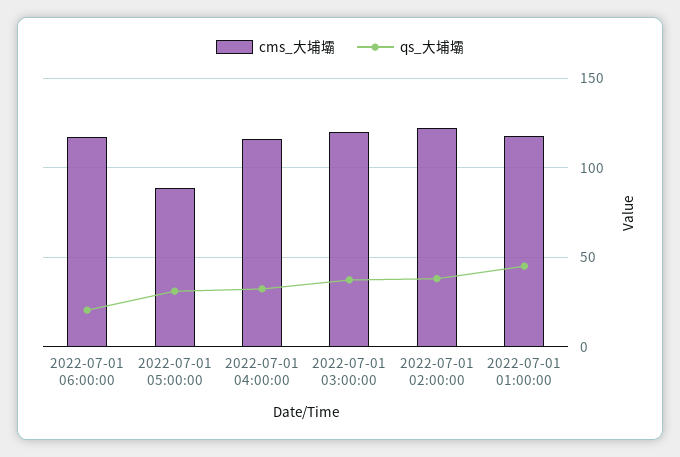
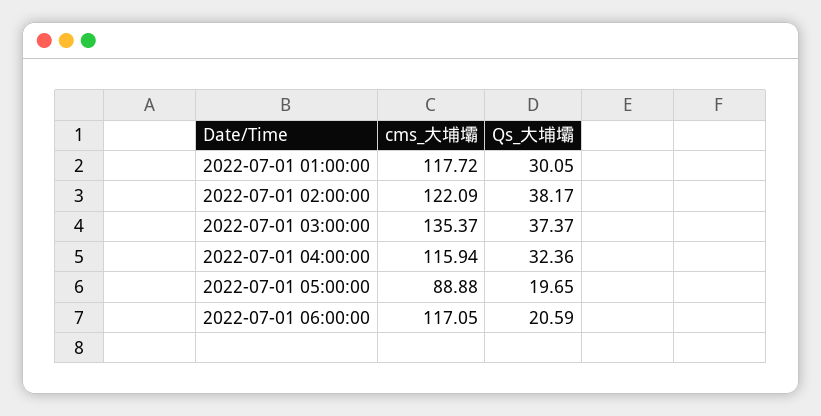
  {
    "cms_大埔壩": {
      "2022-07-01 06:00:00": 117.05,
      "2022-07-01 05:00:00": 88.88,
      "2022-07-01 04:00:00": 115.94,
-     "2022-07-01 03:00:00": 120,
+     "2022-07-01 03:00:00": 135.37,
      "2022-07-01 02:00:00": 122.09,
      "2022-07-01 01:00:00": 117.72
    },
    "qs_大埔壩": {
      "2022-07-01 06:00:00": 20.59,
-     "2022-07-01 05:00:00": 30,
+     "2022-07-01 05:00:00": 19.65,
      "2022-07-01 04:00:00": 32.36,
      "2022-07-01 03:00:00": 37.37,
      "2022-07-01 02:00:00": 38.17,
-     "2022-07-01 01:00:00": 45
+     "2022-07-01 01:00:00": 30.05
    }
  }

